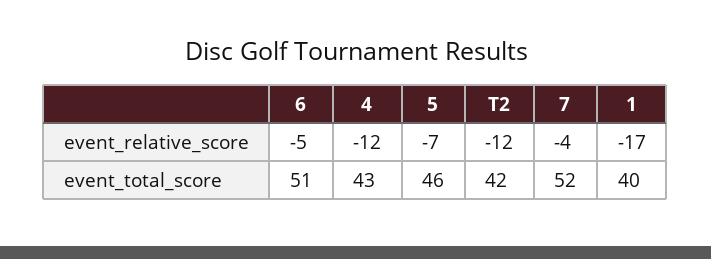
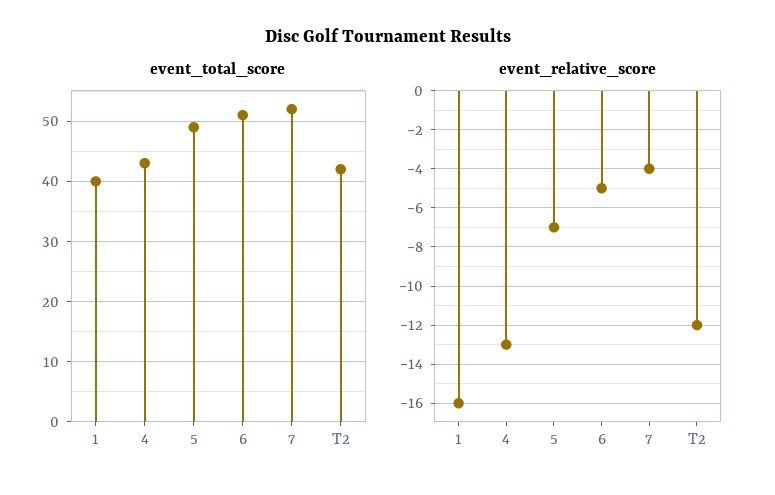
  {
    "event_relative_score": {
      "6": -5,
-     "4": -12,
+     "4": -13,
      "5": -7,
      "T2": -12,
      "7": -4,
-     "1": -17
+     "1": -16
    },
    "event_total_score": {
      "6": 51,
      "4": 43,
-     "5": 46,
+     "5": 49,
      "T2": 42,
      "7": 52,
      "1": 40
    }
  }

